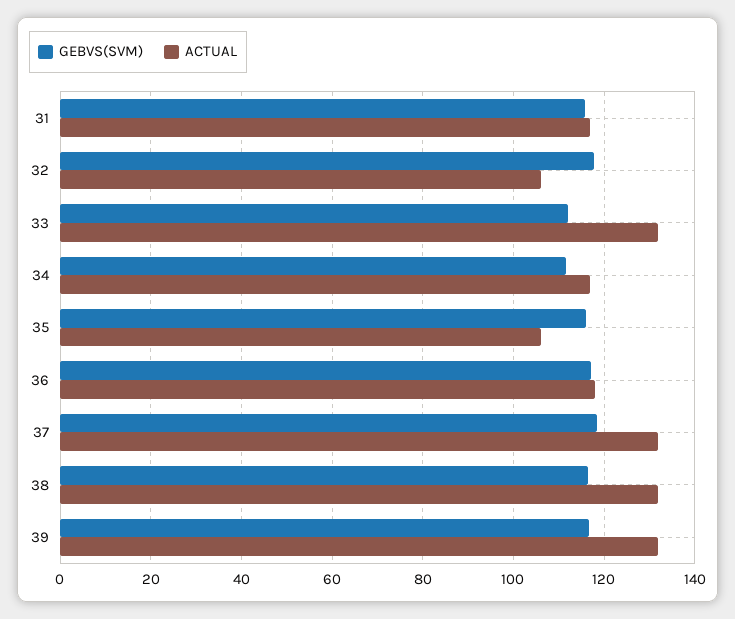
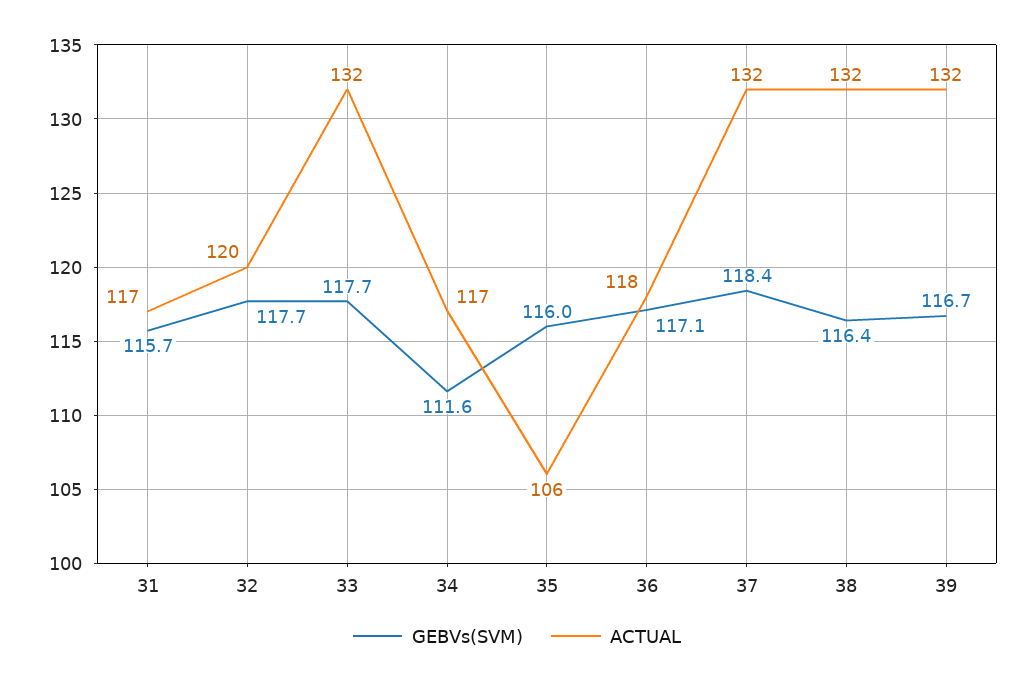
  {
    "GEBVS(SVM)": {
      "31": 115.7,
      "32": 117.7,
-     "33": 112,
+     "33": 117.7,
      "34": 111.6,
      "35": 116,
      "36": 117.1,
      "37": 118.4,
      "38": 116.4,
      "39": 116.7
    },
    "ACTUAL": {
      "31": 117,
-     "32": 106,
+     "32": 120,
      "33": 132,
      "34": 117,
      "35": 106,
      "36": 118,
      "37": 132,
      "38": 132,
      "39": 132
    }
  }

